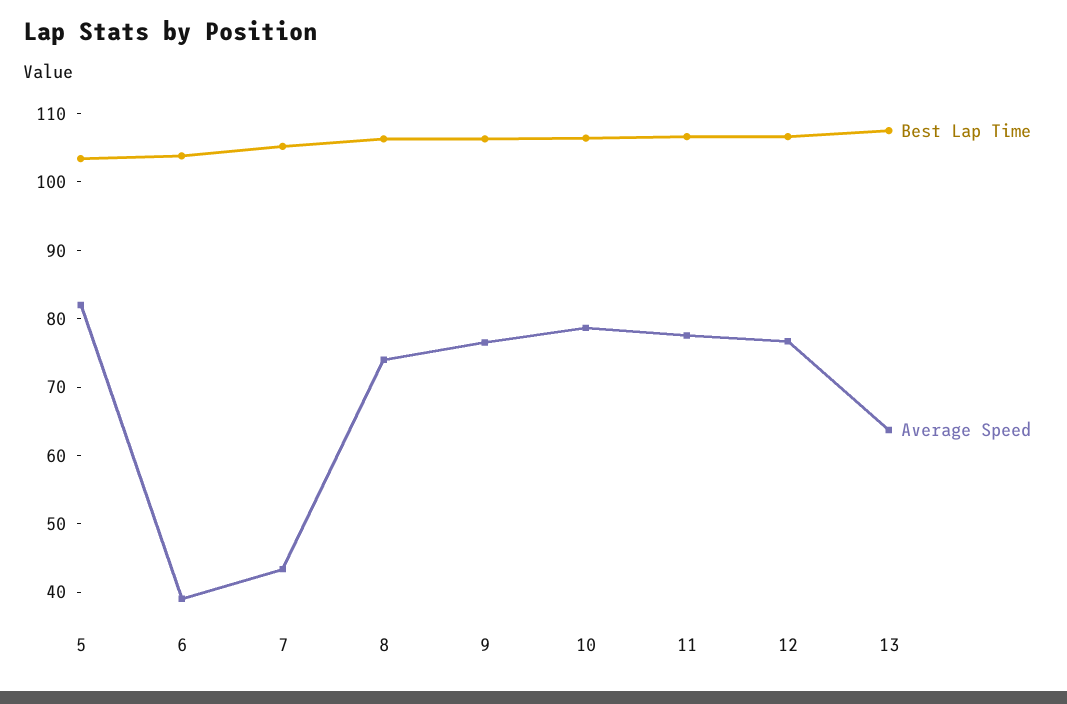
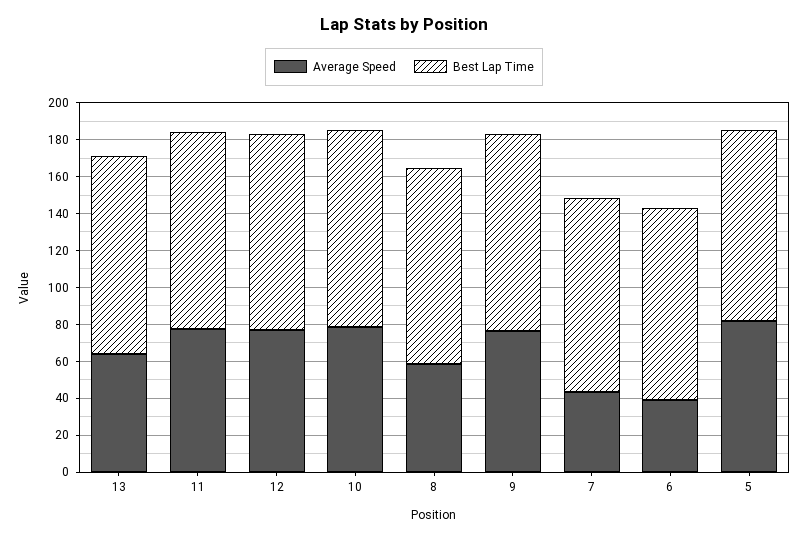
  {
    "Best Lap Time": {
      "5": 104,
      "6": 104,
      "7": 106,
      "8": 106,
      "9": 106,
      "10": 106,
      "11": 106,
      "12": 106,
      "13": 108
    },
    "Average Speed": {
      "5": 82,
      "6": 40,
      "7": 44,
-     "8": 74,
+     "8": 60,
      "9": 76,
      "10": 78,
      "11": 78,
      "12": 76,
      "13": 64
    }
  }

